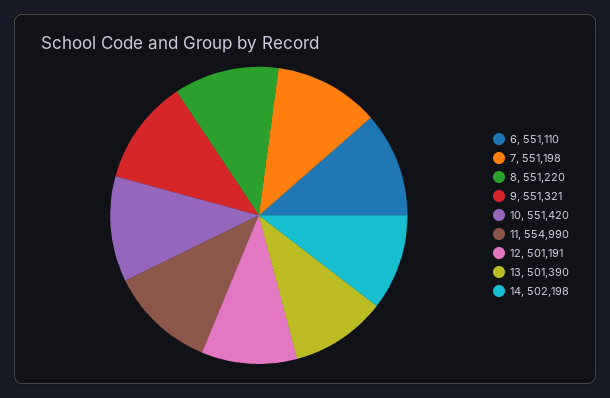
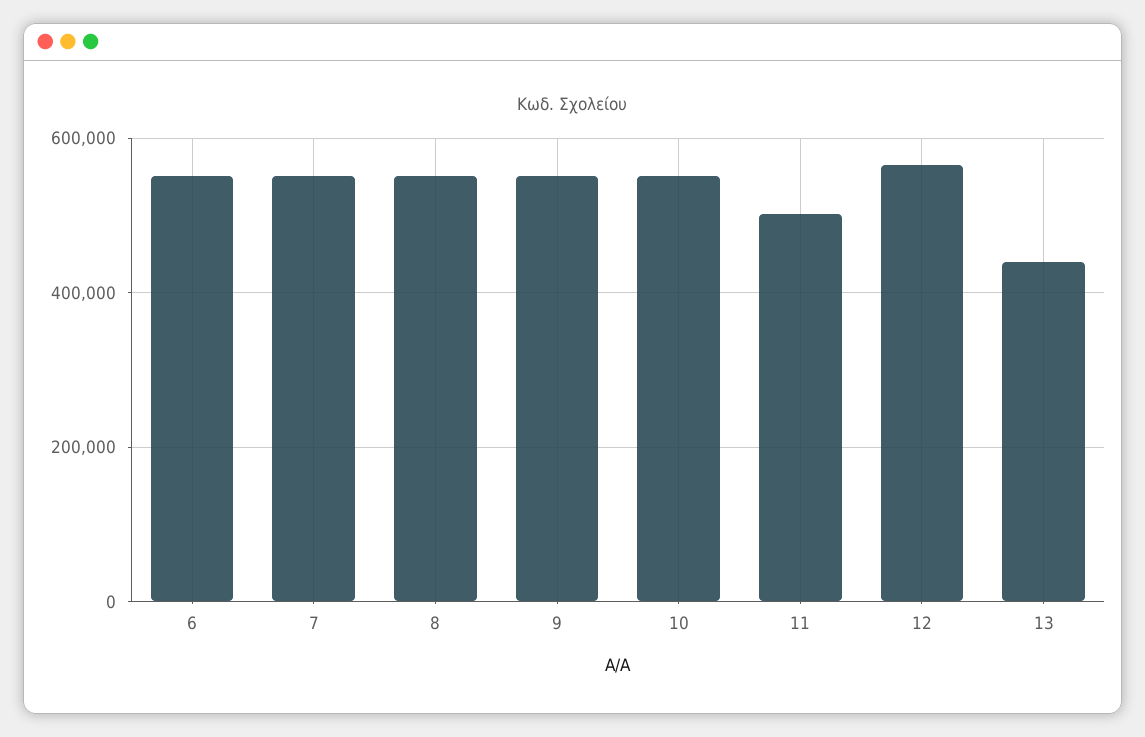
  {
    "6": 551110,
    "7": 551198,
    "8": 551220,
    "9": 551321,
    "10": 551420,
-   "11": 554990,
+   "11": 500000,
-   "12": 501191,
+   "12": 560000,
-   "13": 501390,
+   "13": 440000
-   "14": 502198
  }

